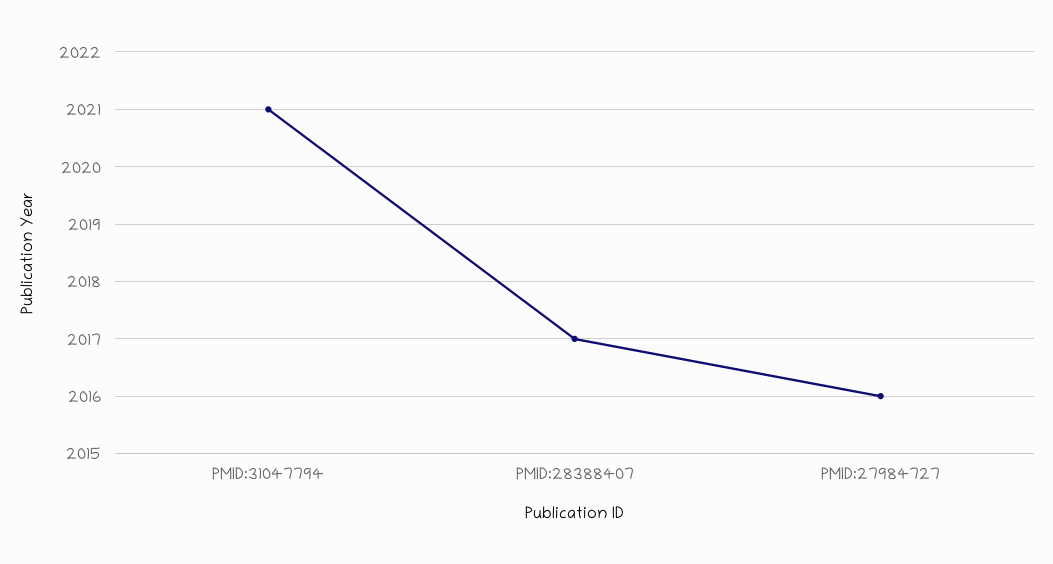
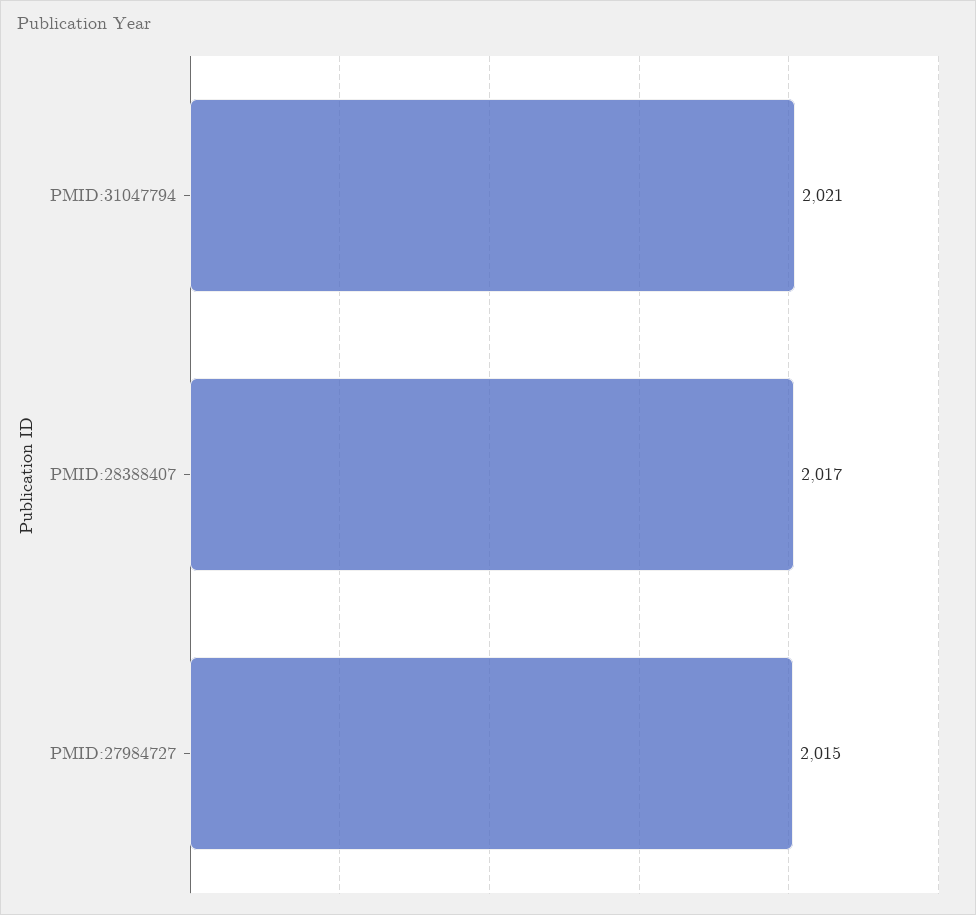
  {
    "PMID:31047794": 2021,
    "PMID:28388407": 2017,
-   "PMID:27984727": 2016
+   "PMID:27984727": 2015
  }

